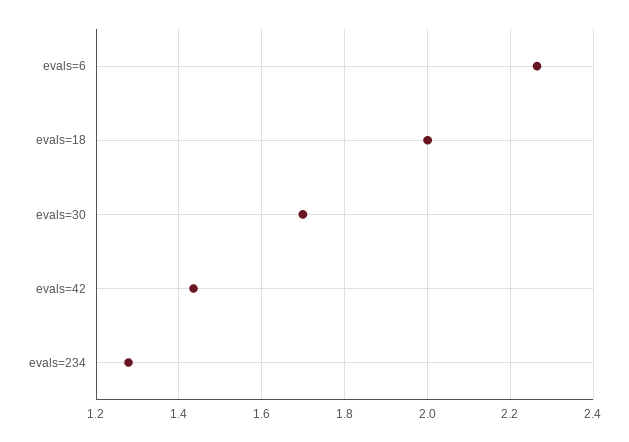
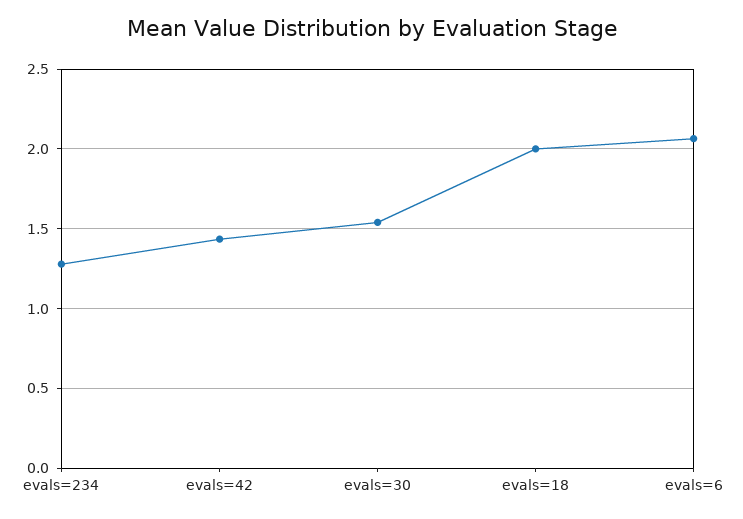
  {
-   "evals=6": 2.26,
+   "evals=6": 2.05,
    "evals=18": 2,
-   "evals=30": 1.7,
+   "evals=30": 1.55,
    "evals=42": 1.44,
    "evals=234": 1.28
  }

